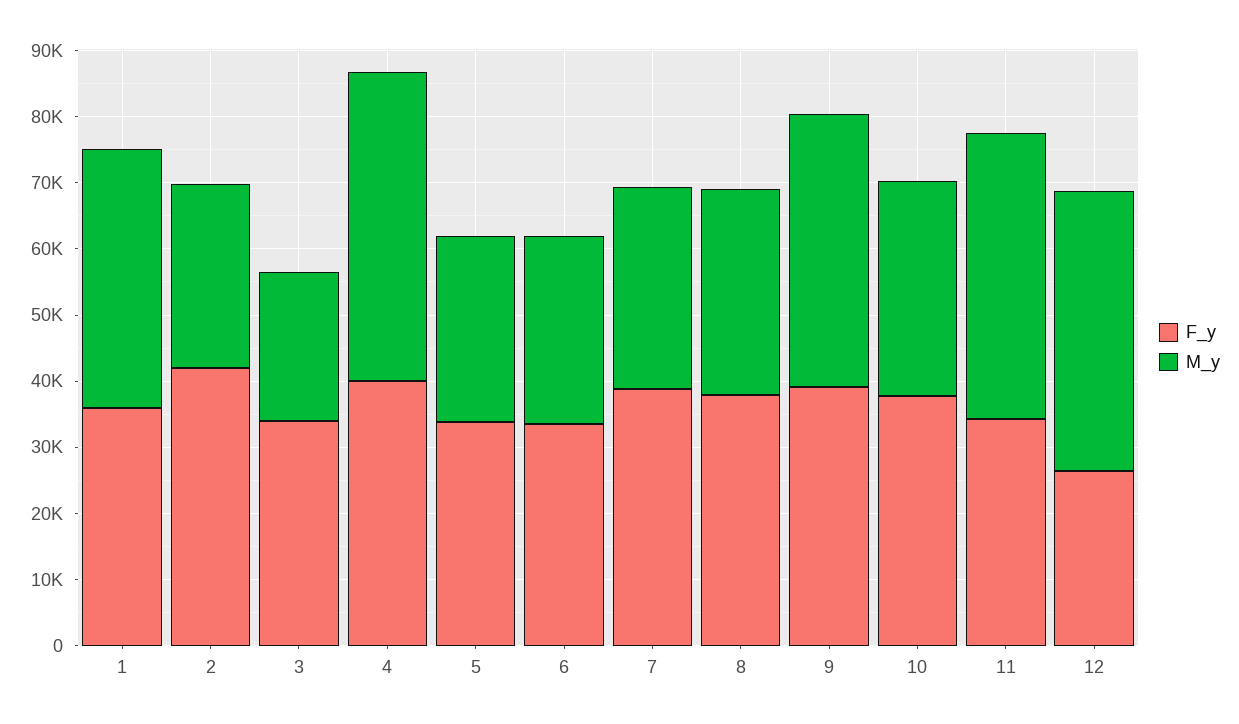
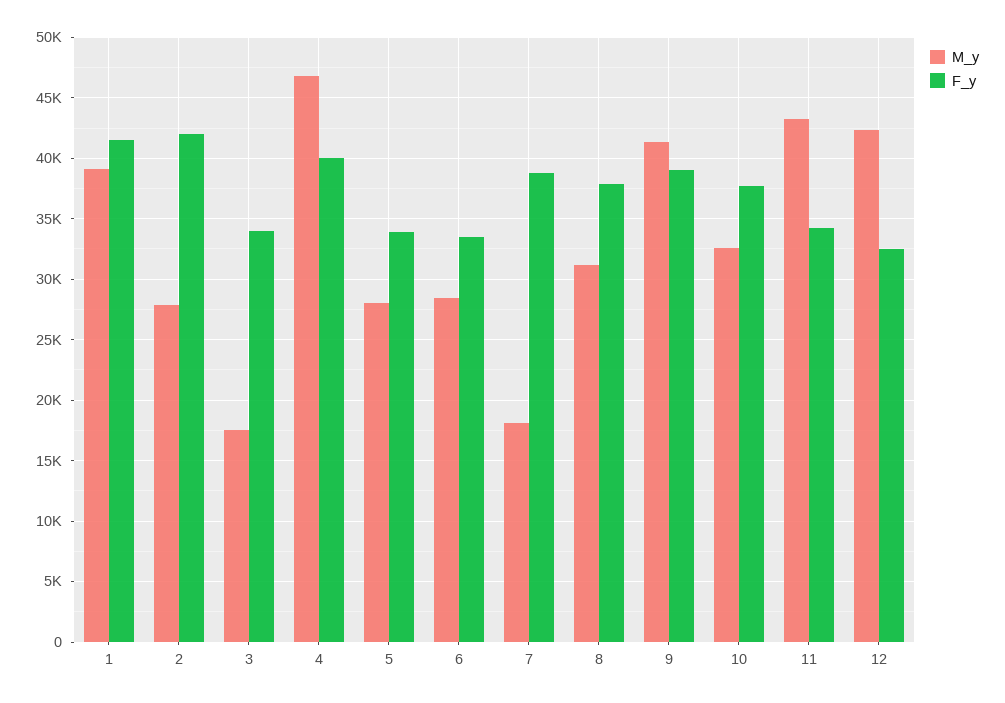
  {
    "F_y": {
-     "1": 36000,
+     "1": 41500,
      "2": 42000,
      "3": 34000,
      "4": 40000,
      "5": 34000,
      "6": 33500,
      "7": 39000,
      "8": 38000,
      "9": 39000,
      "10": 37500,
      "11": 34000,
-     "12": 26000
+     "12": 32500
    },
    "M_y": {
      "1": 39000,
      "2": 28000,
-     "3": 22000,
+     "3": 17500,
      "4": 47000,
      "5": 28000,
      "6": 28500,
-     "7": 30000,
+     "7": 18000,
      "8": 31000,
      "9": 41500,
      "10": 32500,
      "11": 43500,
      "12": 42500
    }
  }

